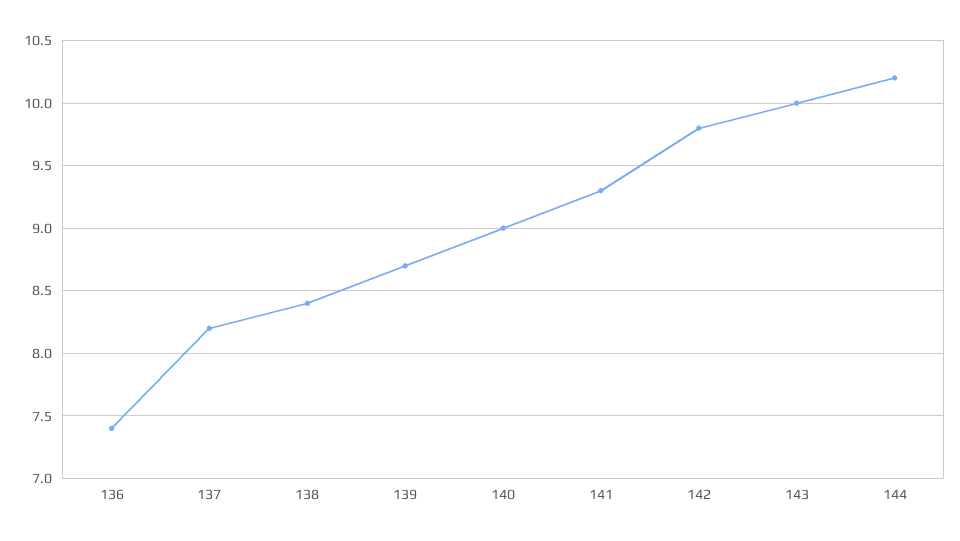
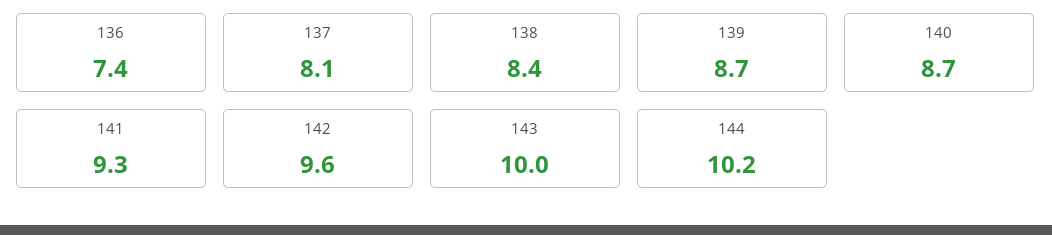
  {
    "136": 7.4,
-   "137": 8.2,
+   "137": 8.1,
    "138": 8.4,
    "139": 8.7,
-   "140": 9,
+   "140": 8.7,
    "141": 9.3,
-   "142": 9.8,
+   "142": 9.6,
    "143": 10,
    "144": 10.2
  }

